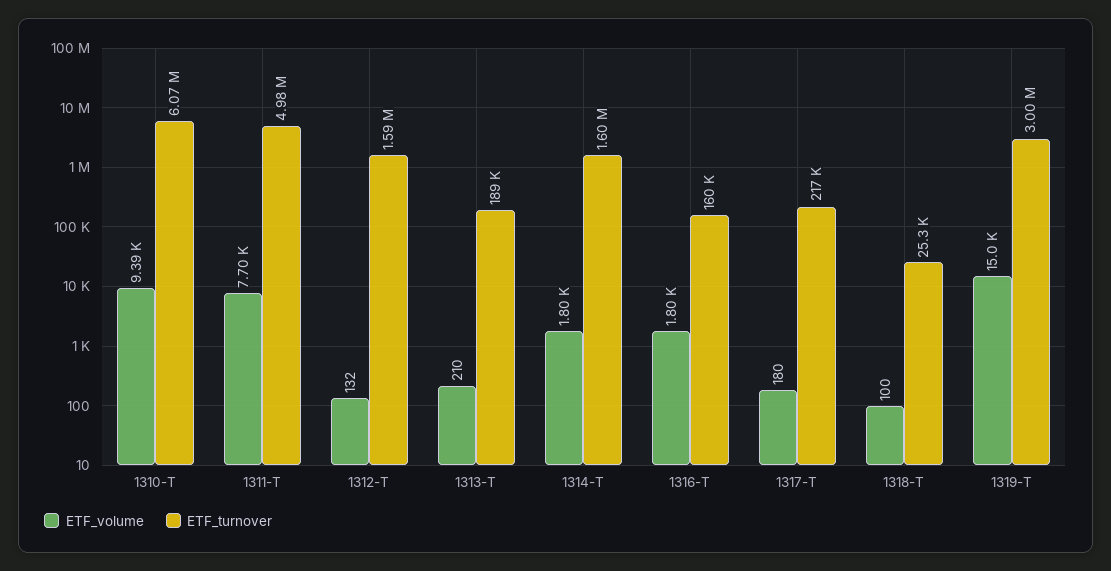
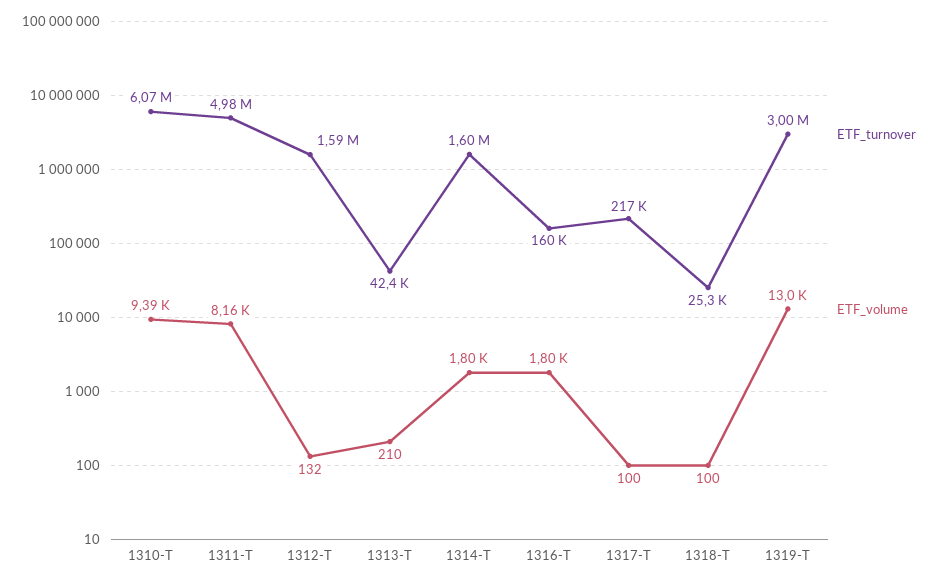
  {
    "ETF_volume": {
      "1310-T": 9390,
-     "1311-T": 7700,
+     "1311-T": 8160,
      "1312-T": 132,
      "1313-T": 210,
      "1314-T": 1800,
      "1316-T": 1800,
-     "1317-T": 180,
+     "1317-T": 100,
      "1318-T": 100,
-     "1319-T": 15000
+     "1319-T": 13000
    },
    "ETF_turnover": {
      "1310-T": 6070000,
      "1311-T": 4980000,
      "1312-T": 1590000,
-     "1313-T": 189000,
+     "1313-T": 42400,
      "1314-T": 1600000,
      "1316-T": 160000,
      "1317-T": 217000,
      "1318-T": 25300,
      "1319-T": 3000000
    }
  }

